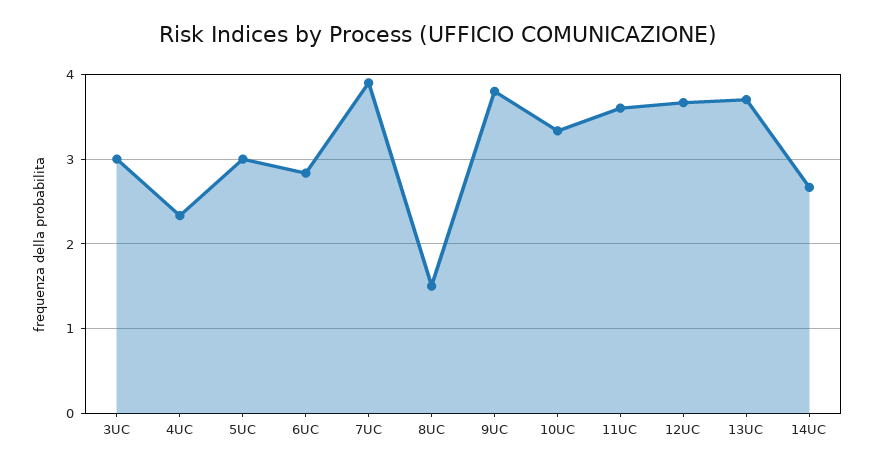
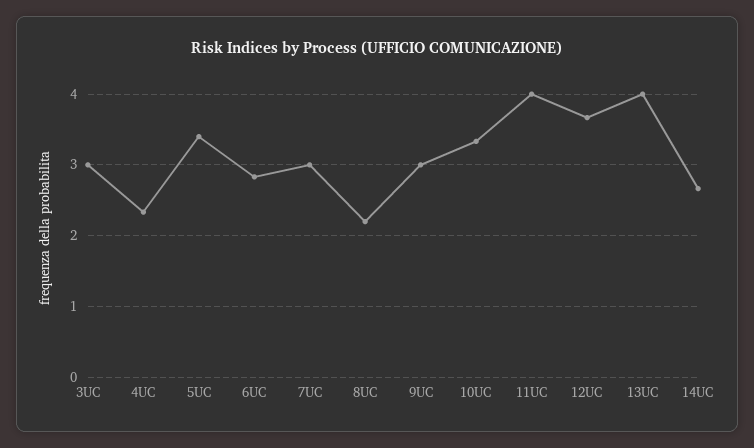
  {
    "3UC": 3,
    "4UC": 2.3,
-   "5UC": 3,
+   "5UC": 3.4,
    "6UC": 2.8,
-   "7UC": 3.9,
+   "7UC": 3,
-   "8UC": 1.5,
+   "8UC": 2.2,
-   "9UC": 3.8,
+   "9UC": 3,
    "10UC": 3.3,
-   "11UC": 3.6,
+   "11UC": 4,
    "12UC": 3.7,
-   "13UC": 3.7,
+   "13UC": 4,
    "14UC": 2.7
  }

